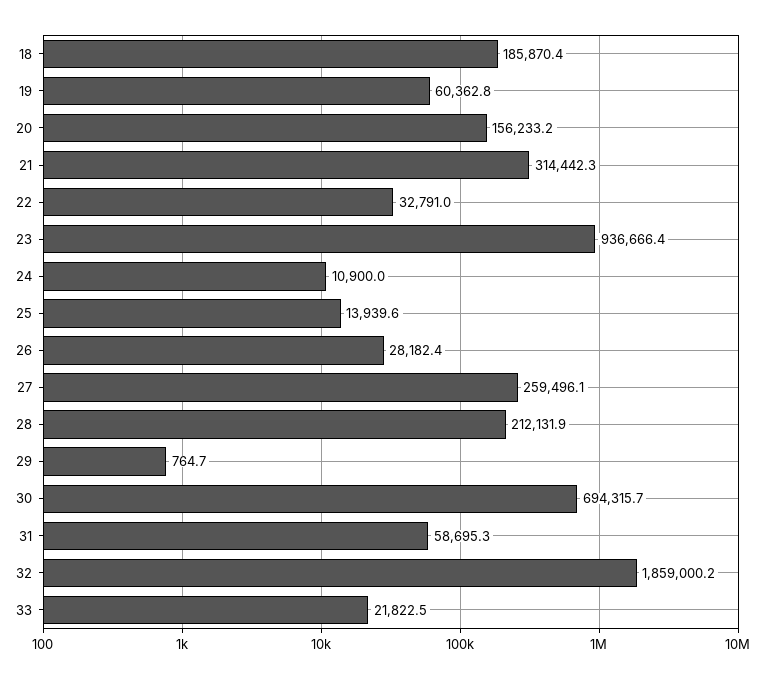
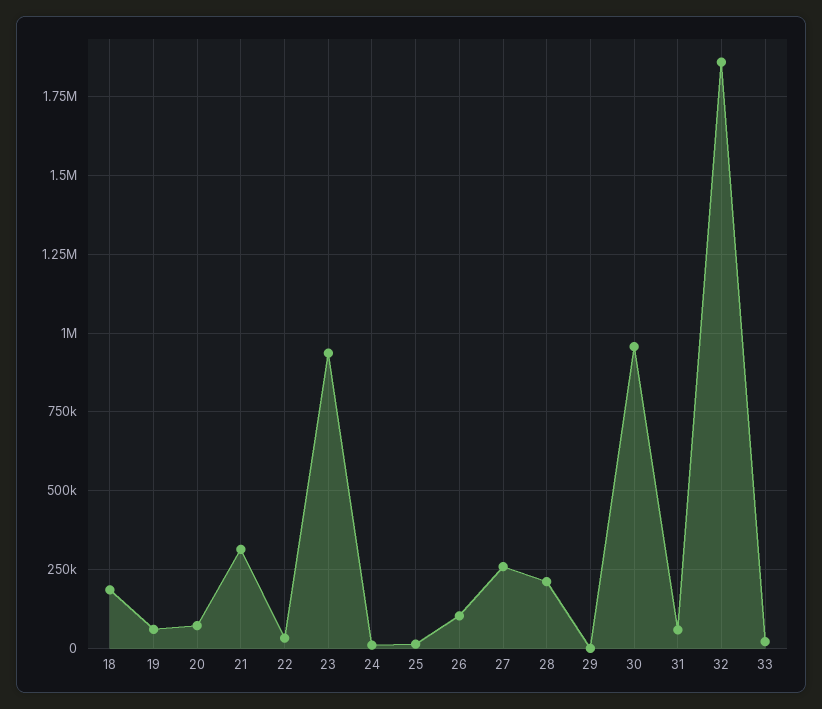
  {
    "18": 185870.4,
    "19": 60362.8,
-   "20": 156233.2,
+   "20": 75000,
    "21": 314442.3,
    "22": 32791,
    "23": 936666.4,
    "24": 10900,
    "25": 13939.6,
-   "26": 28182.4,
+   "26": 100000,
    "27": 259496.1,
    "28": 212131.9,
    "29": 764.7,
-   "30": 694315.7,
+   "30": 950000,
    "31": 58695.3,
    "32": 1859000.2,
    "33": 21822.5
  }

